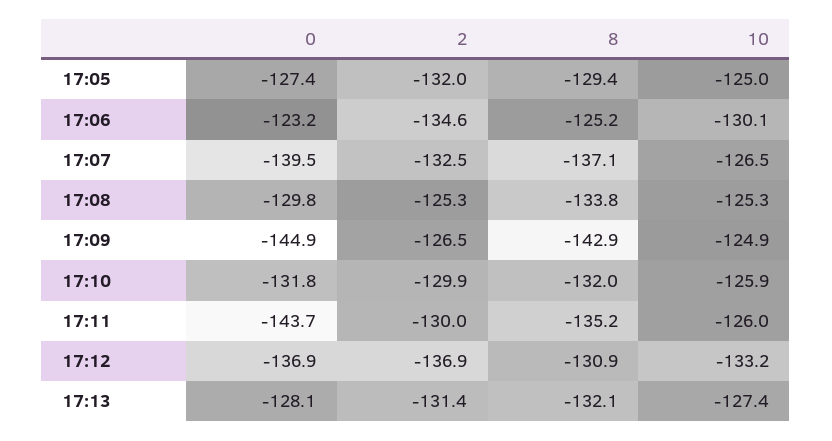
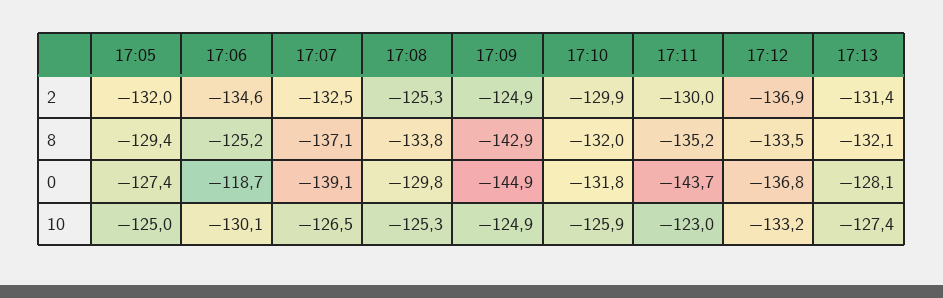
  {
    "0": {
      "17:05": -127.4,
-     "17:06": -123.2,
+     "17:06": -118.7,
-     "17:07": -139.5,
+     "17:07": -139.1,
      "17:08": -129.8,
      "17:09": -144.9,
      "17:10": -131.8,
      "17:11": -143.7,
-     "17:12": -136.9,
+     "17:12": -136.8,
      "17:13": -128.1
    },
    "2": {
      "17:05": -132,
      "17:06": -134.6,
      "17:07": -132.5,
      "17:08": -125.3,
-     "17:09": -126.5,
+     "17:09": -124.9,
      "17:10": -129.9,
      "17:11": -130,
      "17:12": -136.9,
      "17:13": -131.4
    },
    "8": {
      "17:05": -129.4,
      "17:06": -125.2,
      "17:07": -137.1,
      "17:08": -133.8,
      "17:09": -142.9,
      "17:10": -132,
      "17:11": -135.2,
-     "17:12": -130.9,
+     "17:12": -133.5,
      "17:13": -132.1
    },
    "10": {
      "17:05": -125,
      "17:06": -130.1,
      "17:07": -126.5,
      "17:08": -125.3,
      "17:09": -124.9,
      "17:10": -125.9,
-     "17:11": -126,
+     "17:11": -123,
      "17:12": -133.2,
      "17:13": -127.4
    }
  }

